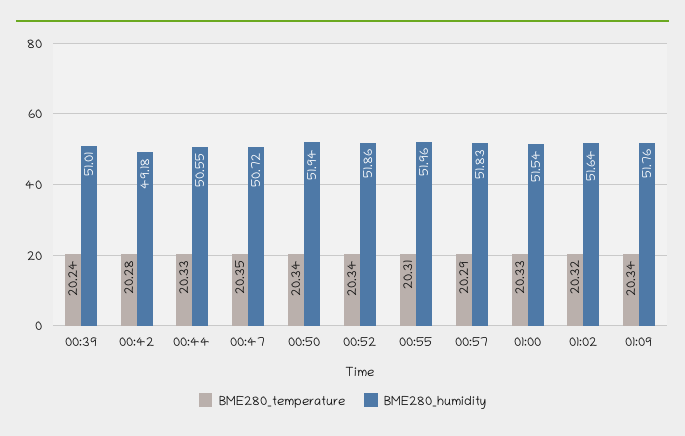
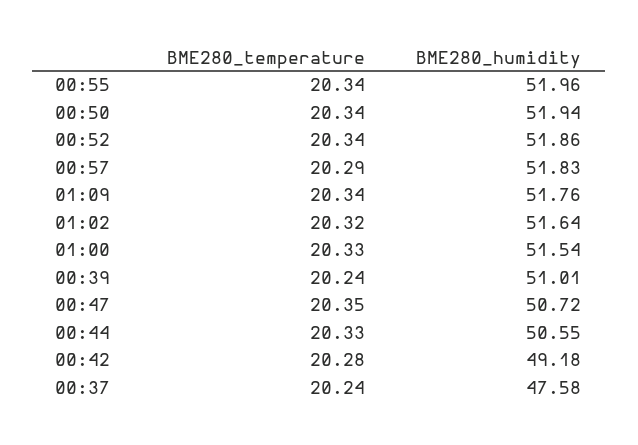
  {
    "BME280_temperature": {
      "00:39": 20.24,
      "00:42": 20.28,
      "00:44": 20.33,
      "00:47": 20.35,
      "00:50": 20.34,
      "00:52": 20.34,
-     "00:55": 20.31,
+     "00:55": 20.34,
      "00:57": 20.29,
      "01:00": 20.33,
      "01:02": 20.32,
-     "01:09": 20.34
+     "01:09": 20.34,
+     "00:37": 20.24
    },
    "BME280_humidity": {
      "00:39": 51.01,
      "00:42": 49.18,
      "00:44": 50.55,
      "00:47": 50.72,
      "00:50": 51.94,
      "00:52": 51.86,
      "00:55": 51.96,
      "00:57": 51.83,
      "01:00": 51.54,
      "01:02": 51.64,
-     "01:09": 51.76
+     "01:09": 51.76,
+     "00:37": 47.58
    }
  }

